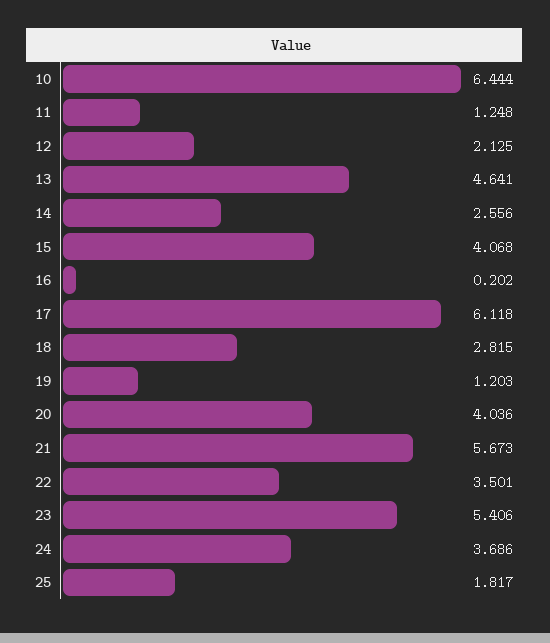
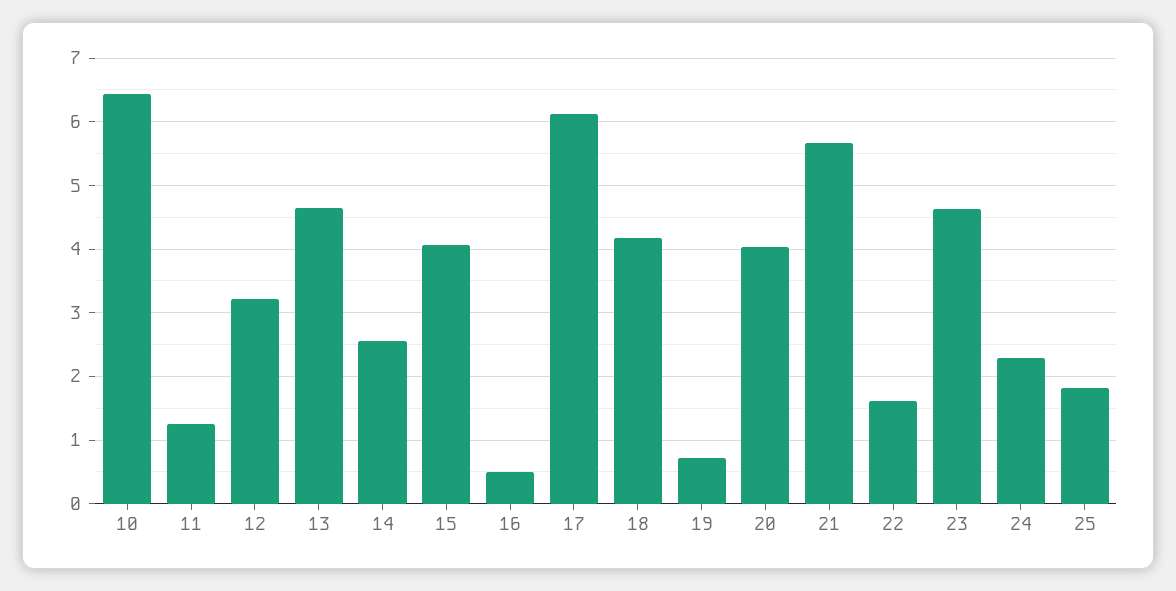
  {
    "10": 6.444,
    "11": 1.248,
-   "12": 2.125,
+   "12": 3.2,
    "13": 4.641,
    "14": 2.556,
    "15": 4.068,
-   "16": 0.202,
+   "16": 0.5,
    "17": 6.118,
-   "18": 2.815,
+   "18": 4.2,
-   "19": 1.203,
+   "19": 0.7,
    "20": 4.036,
    "21": 5.673,
-   "22": 3.501,
+   "22": 1.6,
-   "23": 5.406,
+   "23": 4.6,
-   "24": 3.686,
+   "24": 2.3,
    "25": 1.817
  }

